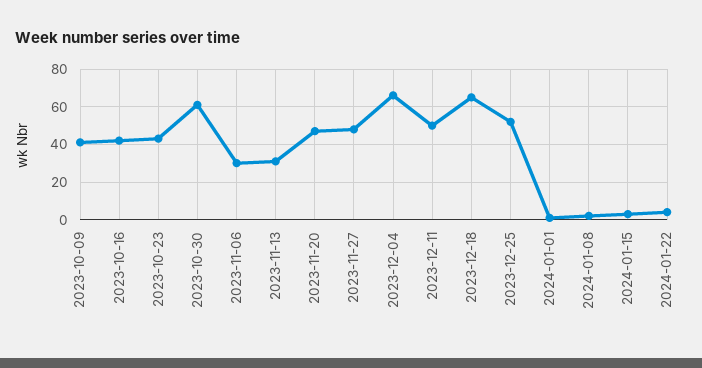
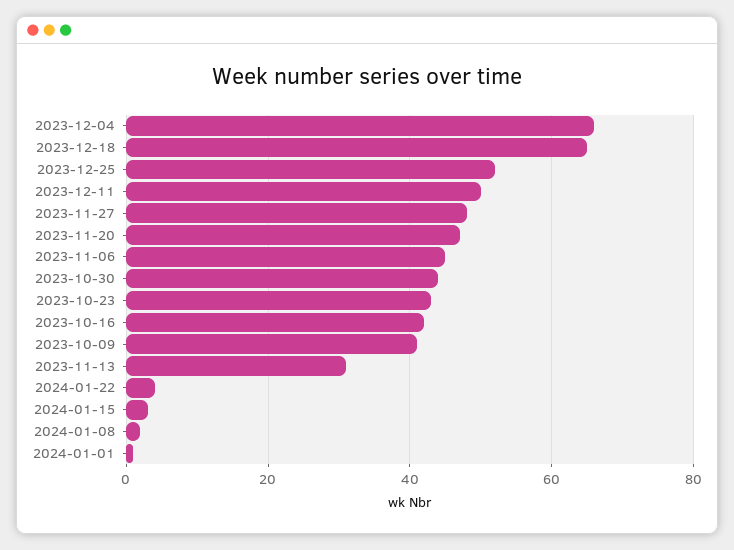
  {
    "2023-10-09": 40,
    "2023-10-16": 40,
    "2023-10-23": 45,
-   "2023-10-30": 60,
+   "2023-10-30": 45,
-   "2023-11-06": 30,
+   "2023-11-06": 45,
    "2023-11-13": 30,
    "2023-11-20": 45,
    "2023-11-27": 50,
    "2023-12-04": 65,
    "2023-12-11": 50,
    "2023-12-18": 65,
    "2023-12-25": 50,
    "2024-01-01": 0,
    "2024-01-08": 0,
    "2024-01-15": 5,
    "2024-01-22": 5
  }

